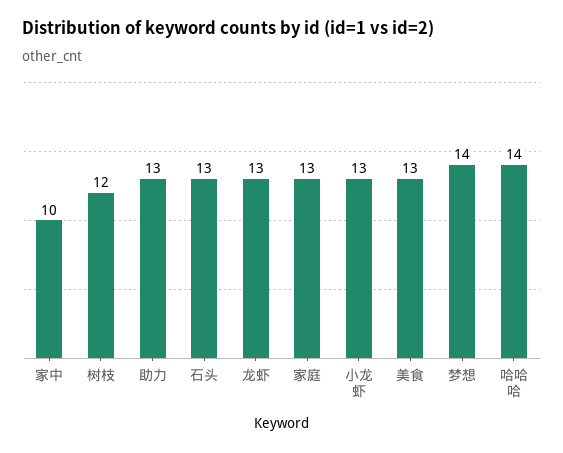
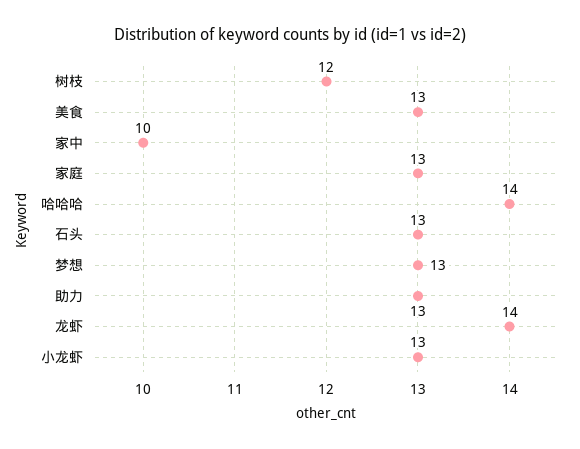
  {
    "家中": 10,
    "树枝": 12,
    "助力": 13,
    "石头": 13,
-   "龙虾": 13,
+   "龙虾": 14,
    "家庭": 13,
    "小龙虾": 13,
    "美食": 13,
-   "梦想": 14,
+   "梦想": 13,
    "哈哈哈": 14
  }

